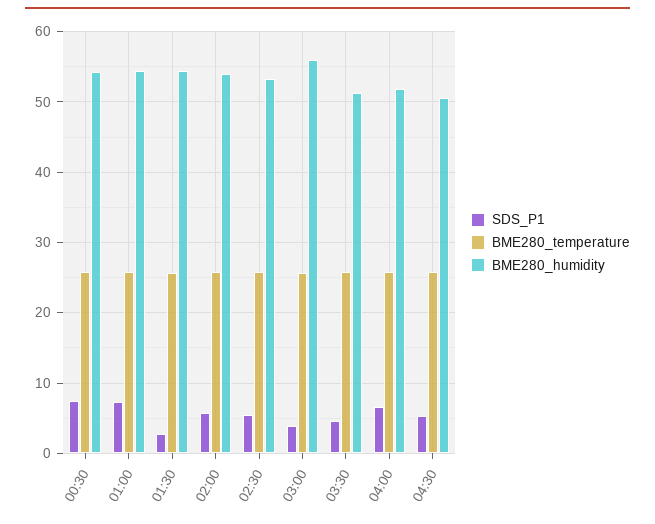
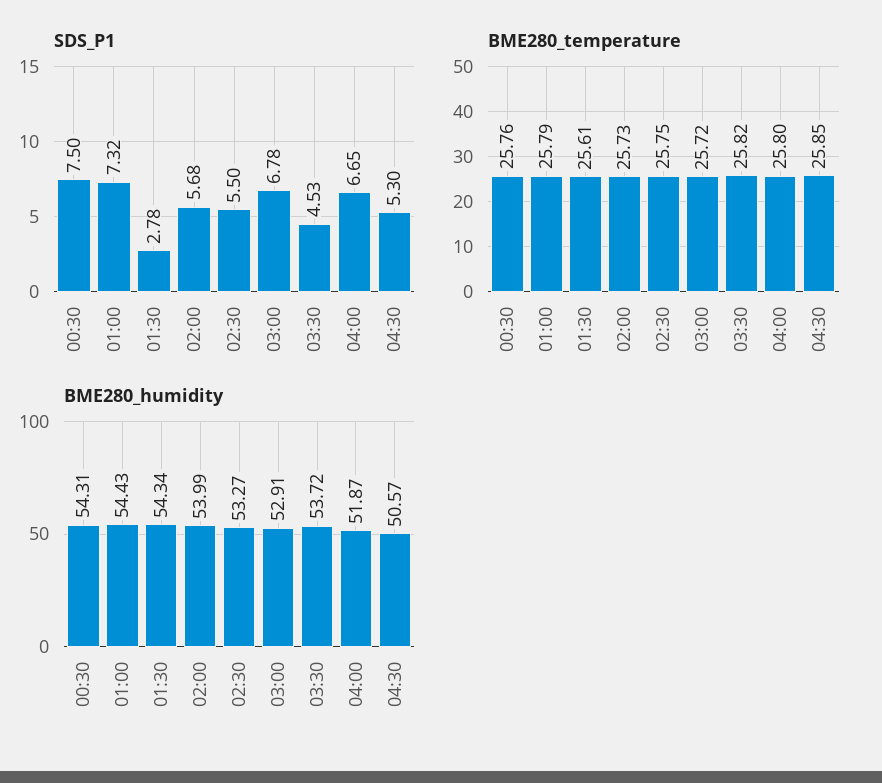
  {
    "SDS_P1": {
      "00:30": 7.5,
      "01:00": 7.32,
      "01:30": 2.78,
      "02:00": 5.68,
      "02:30": 5.5,
-     "03:00": 4,
+     "03:00": 6.78,
      "03:30": 4.53,
      "04:00": 6.65,
      "04:30": 5.3
    },
    "BME280_temperature": {
      "00:30": 25.76,
      "01:00": 25.79,
      "01:30": 25.61,
      "02:00": 25.73,
      "02:30": 25.75,
      "03:00": 25.72,
      "03:30": 25.82,
      "04:00": 25.8,
      "04:30": 25.85
    },
    "BME280_humidity": {
      "00:30": 54.31,
      "01:00": 54.43,
      "01:30": 54.34,
      "02:00": 53.99,
      "02:30": 53.27,
-     "03:00": 56,
+     "03:00": 52.91,
-     "03:30": 51,
+     "03:30": 53.72,
      "04:00": 51.87,
      "04:30": 50.57
    }
  }

